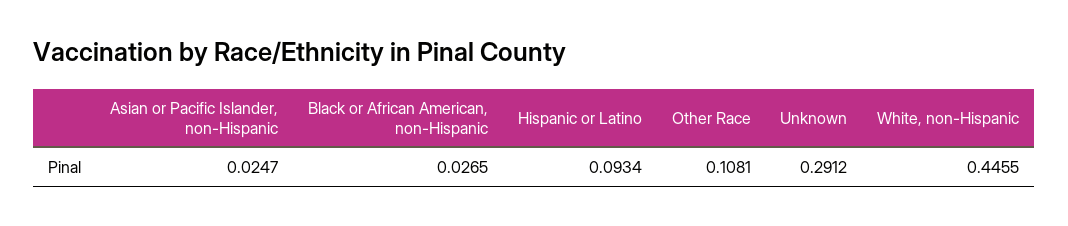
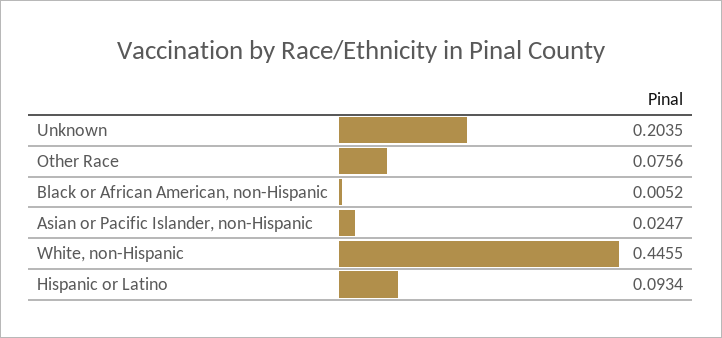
  {
    "Asian or Pacific Islander, non-Hispanic": 0.0247,
-   "Black or African American, non-Hispanic": 0.0265,
+   "Black or African American, non-Hispanic": 0.0052,
    "Hispanic or Latino": 0.0934,
-   "Other Race": 0.1081,
+   "Other Race": 0.0756,
-   "Unknown": 0.2912,
+   "Unknown": 0.2035,
    "White, non-Hispanic": 0.4455
  }

